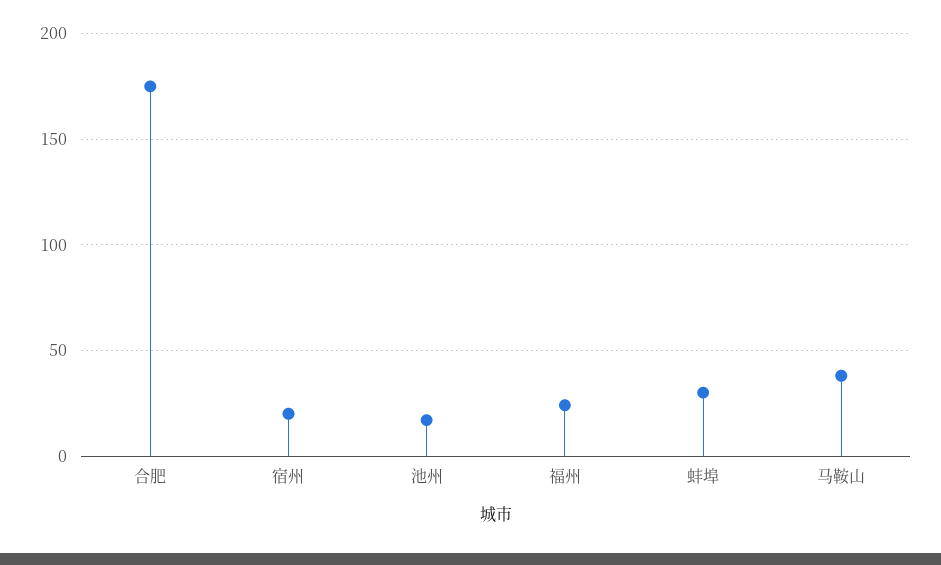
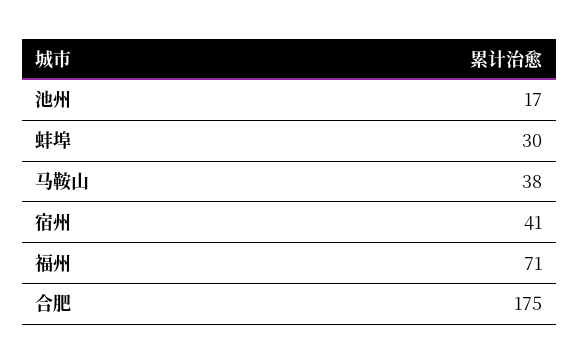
  {
    "合肥": 175,
-   "宿州": 20,
+   "宿州": 41,
    "池州": 17,
-   "福州": 25,
+   "福州": 71,
    "蚌埠": 30,
    "马鞍山": 38
  }

